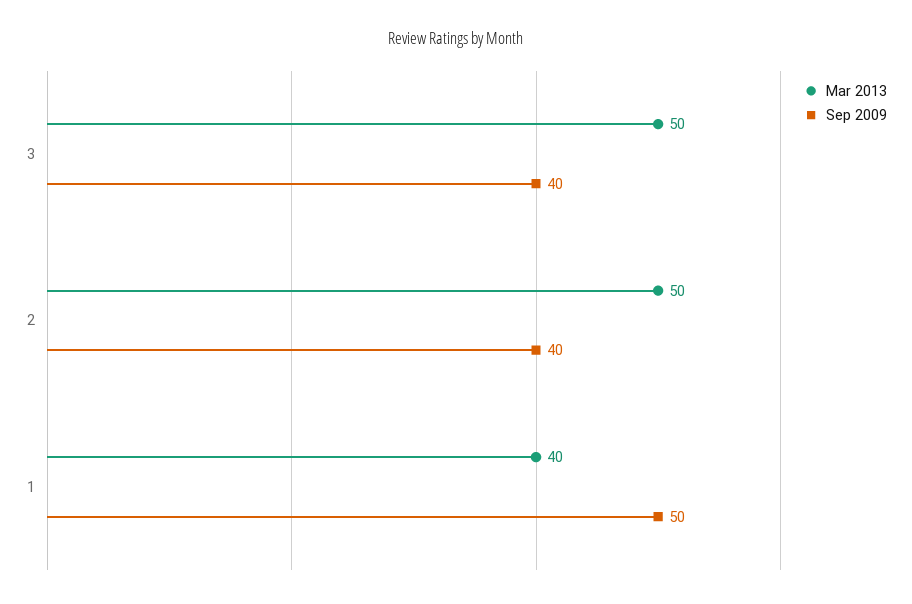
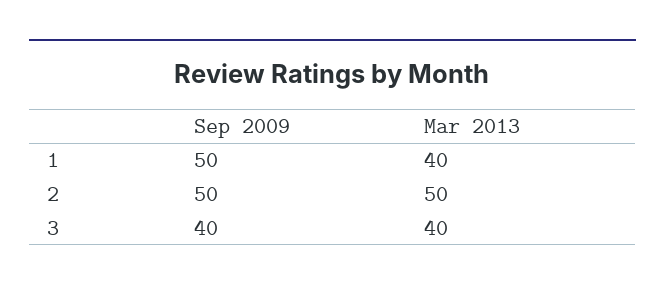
  {
    "Mar 2013": {
-     "3": 50,
+     "3": 40,
      "2": 50,
      "1": 40
    },
    "Sep 2009": {
      "3": 40,
-     "2": 40,
+     "2": 50,
      "1": 50
    }
  }

